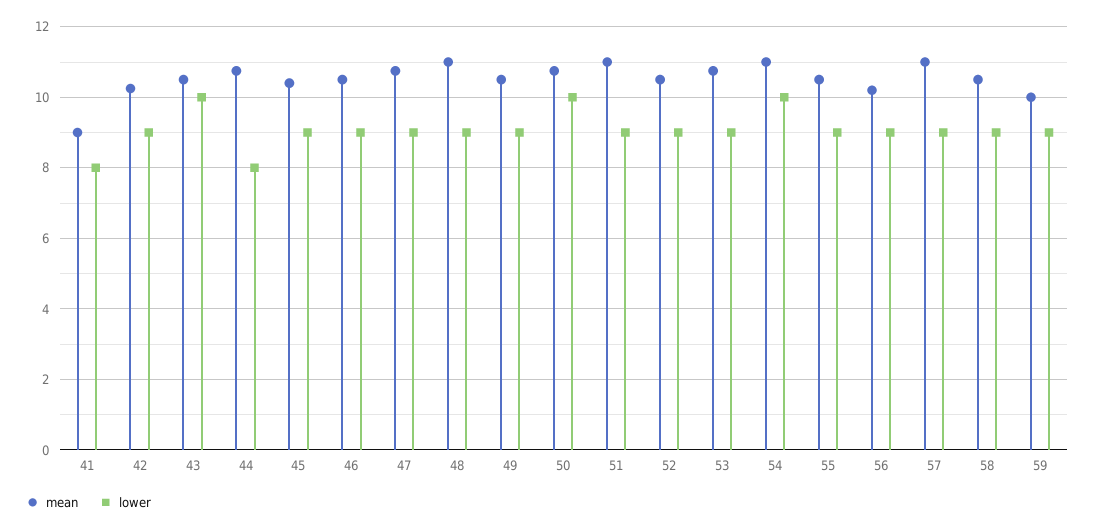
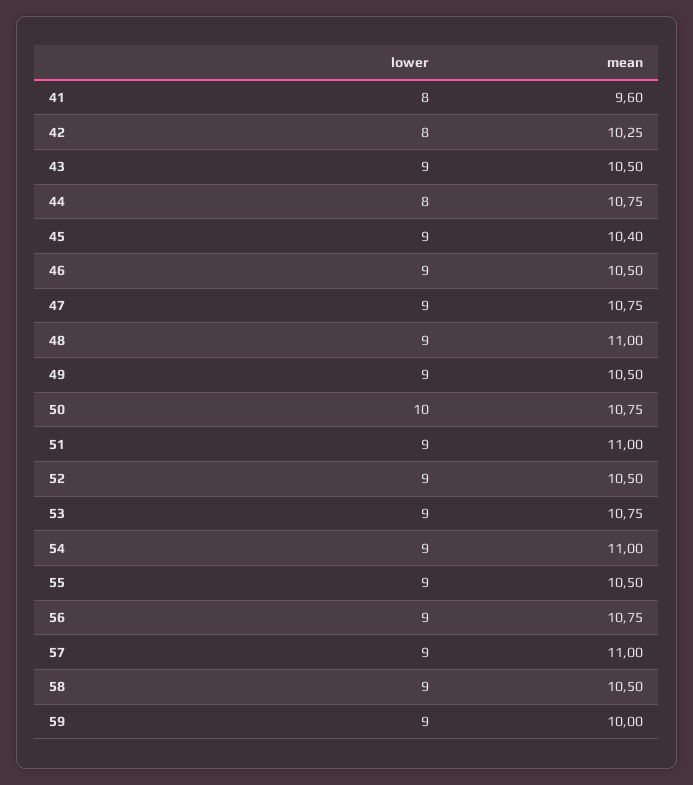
  {
    "mean": {
-     "41": 9,
+     "41": 9.6,
      "42": 10.25,
      "43": 10.5,
      "44": 10.75,
      "45": 10.4,
      "46": 10.5,
      "47": 10.75,
      "48": 11,
      "49": 10.5,
      "50": 10.75,
      "51": 11,
      "52": 10.5,
      "53": 10.75,
      "54": 11,
      "55": 10.5,
-     "56": 10.2,
+     "56": 10.75,
      "57": 11,
      "58": 10.5,
      "59": 10
    },
    "lower": {
      "41": 8,
-     "42": 9,
+     "42": 8,
-     "43": 10,
+     "43": 9,
      "44": 8,
      "45": 9,
      "46": 9,
      "47": 9,
      "48": 9,
      "49": 9,
      "50": 10,
      "51": 9,
      "52": 9,
      "53": 9,
-     "54": 10,
+     "54": 9,
      "55": 9,
      "56": 9,
      "57": 9,
      "58": 9,
      "59": 9
    }
  }

